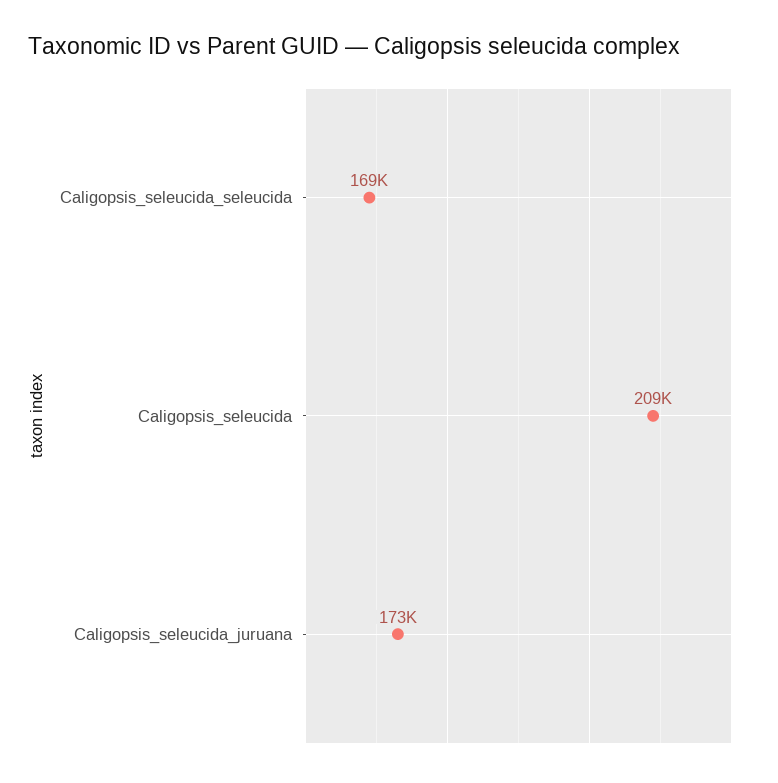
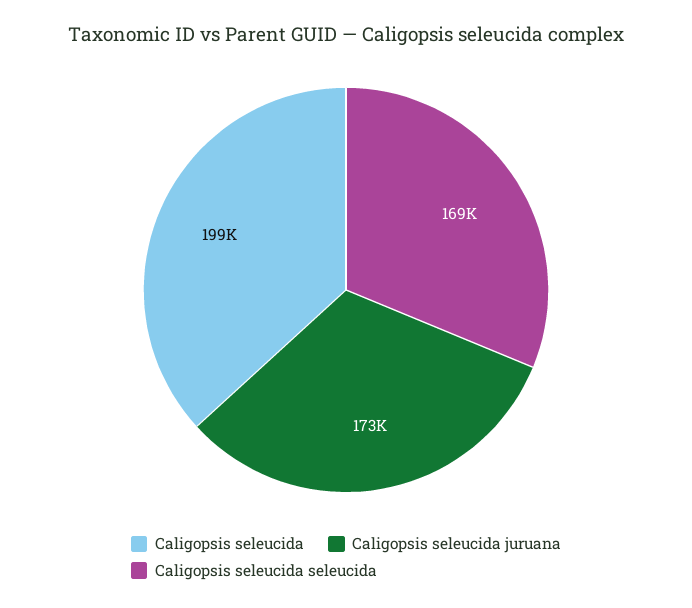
  {
    "Caligopsis_seleucida_seleucida": 169000,
-   "Caligopsis_seleucida": 209000,
+   "Caligopsis_seleucida": 199000,
    "Caligopsis_seleucida_juruana": 173000
  }

